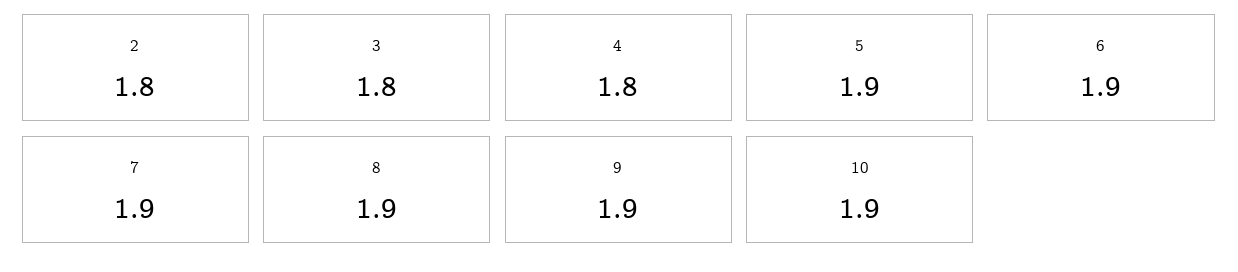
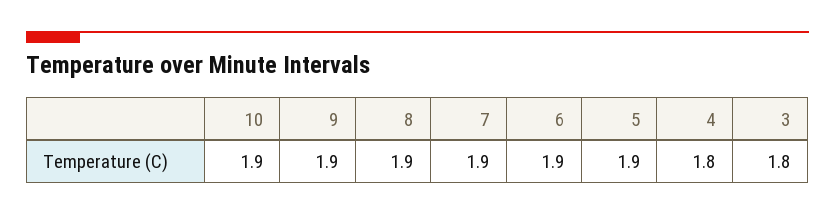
  {
-   "2": 1.8,
    "3": 1.8,
    "4": 1.8,
    "5": 1.9,
    "6": 1.9,
    "7": 1.9,
    "8": 1.9,
    "9": 1.9,
    "10": 1.9
  }

